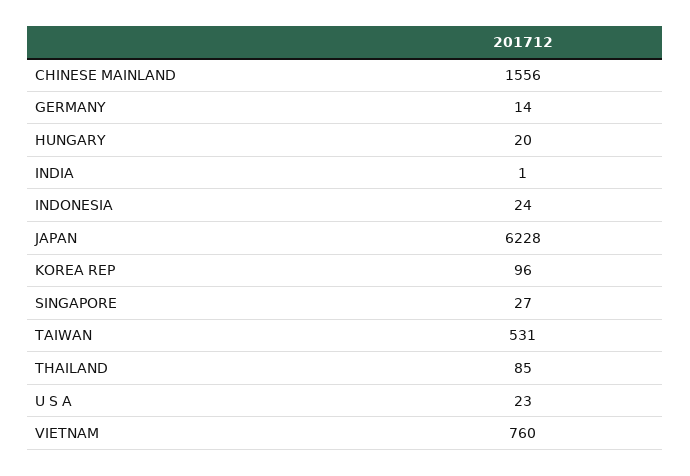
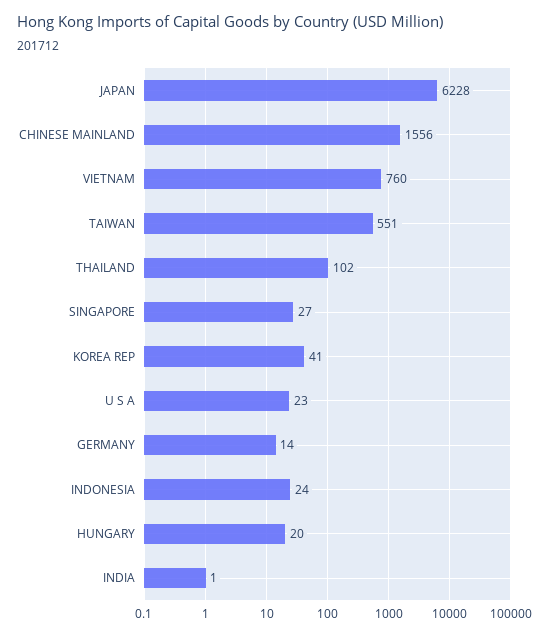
  {
    "CHINESE MAINLAND": 1556,
    "GERMANY": 14,
    "HUNGARY": 20,
    "INDIA": 1,
    "INDONESIA": 24,
    "JAPAN": 6228,
-   "KOREA REP": 96,
+   "KOREA REP": 41,
    "SINGAPORE": 27,
-   "TAIWAN": 531,
+   "TAIWAN": 551,
-   "THAILAND": 85,
+   "THAILAND": 102,
    "U S A": 23,
    "VIETNAM": 760
  }

